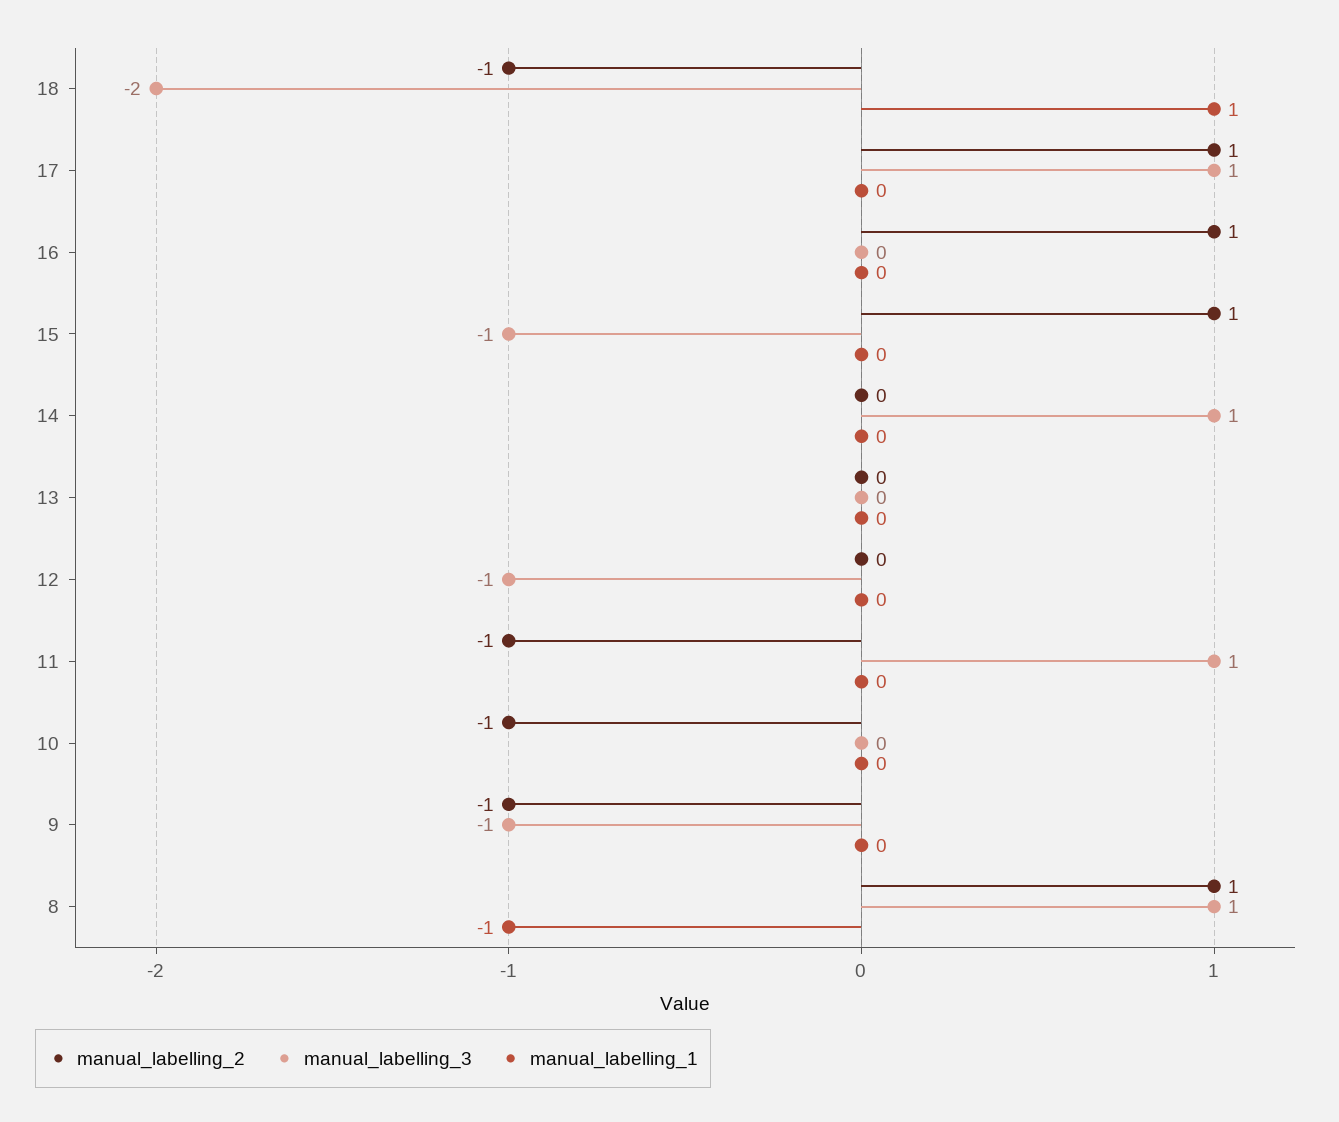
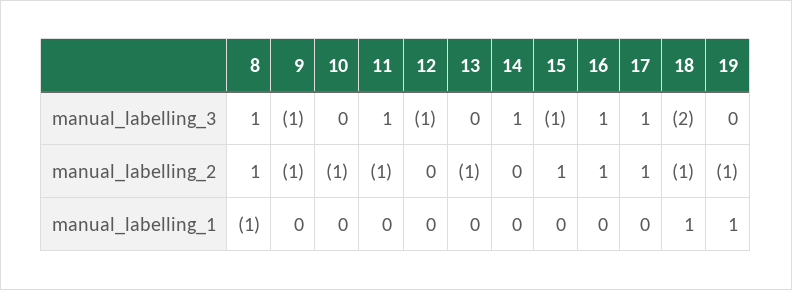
  {
    "manual_labelling_2": {
      "18": -1,
      "17": 1,
      "16": 1,
      "15": 1,
      "14": 0,
-     "13": 0,
+     "13": -1,
      "12": 0,
      "11": -1,
      "10": -1,
      "9": -1,
-     "8": 1
+     "8": 1,
+     "19": -1
    },
    "manual_labelling_3": {
      "18": -2,
      "17": 1,
-     "16": 0,
+     "16": 1,
      "15": -1,
      "14": 1,
      "13": 0,
      "12": -1,
      "11": 1,
      "10": 0,
      "9": -1,
-     "8": 1
+     "8": 1,
+     "19": 0
    },
    "manual_labelling_1": {
      "18": 1,
      "17": 0,
      "16": 0,
      "15": 0,
      "14": 0,
      "13": 0,
      "12": 0,
      "11": 0,
      "10": 0,
      "9": 0,
-     "8": -1
+     "8": -1,
+     "19": 1
    }
  }

